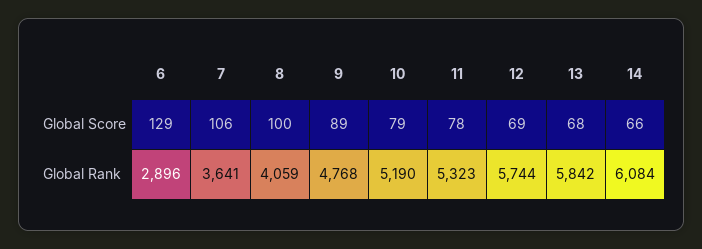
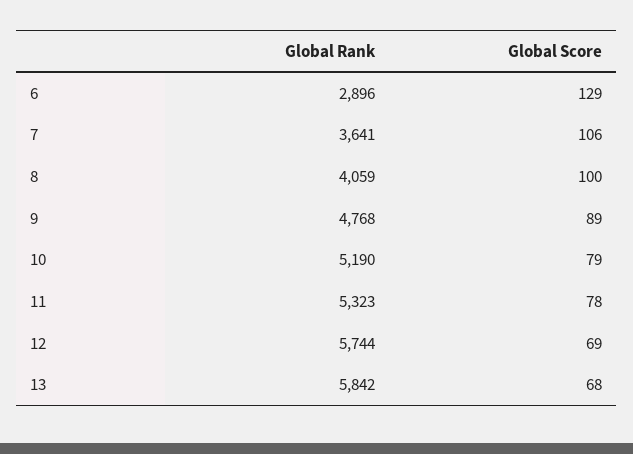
  {
    "6": {
      "Global Score": 129,
      "Global Rank": 2896
    },
    "7": {
      "Global Score": 106,
      "Global Rank": 3641
    },
    "8": {
      "Global Score": 100,
      "Global Rank": 4059
    },
    "9": {
      "Global Score": 89,
      "Global Rank": 4768
    },
    "10": {
      "Global Score": 79,
      "Global Rank": 5190
    },
    "11": {
      "Global Score": 78,
      "Global Rank": 5323
    },
    "12": {
      "Global Score": 69,
      "Global Rank": 5744
    },
    "13": {
      "Global Score": 68,
      "Global Rank": 5842
-   },
+   }
-   "14": {
-     "Global Score": 66,
-     "Global Rank": 6084
-   }
  }

